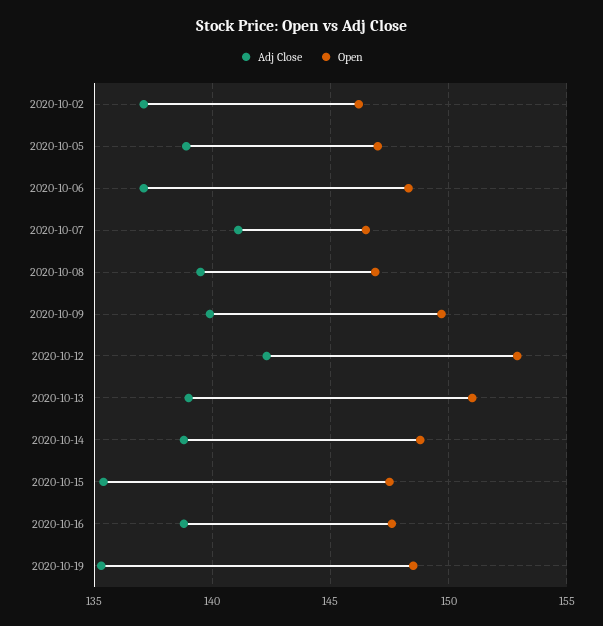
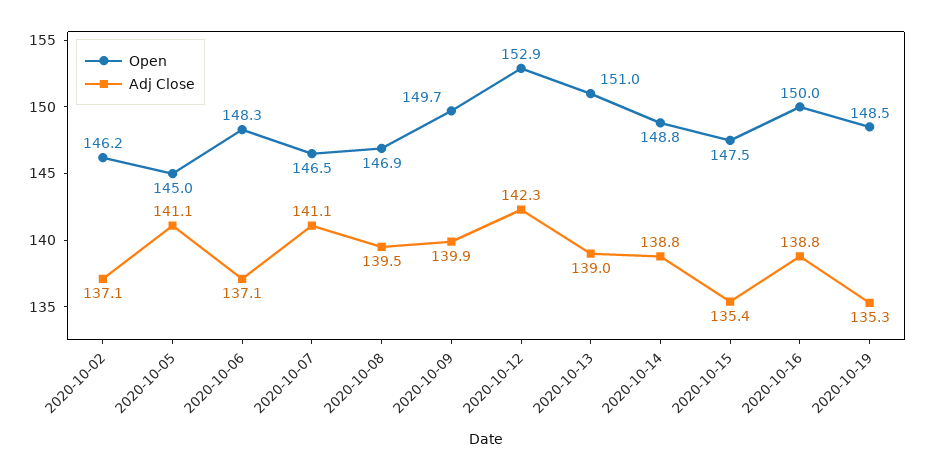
  {
    "Adj Close": {
      "2020-10-02": 137.1,
-     "2020-10-05": 139,
+     "2020-10-05": 141.1,
      "2020-10-06": 137.1,
      "2020-10-07": 141.1,
      "2020-10-08": 139.5,
      "2020-10-09": 139.9,
      "2020-10-12": 142.3,
      "2020-10-13": 139,
      "2020-10-14": 138.8,
      "2020-10-15": 135.4,
      "2020-10-16": 138.8,
      "2020-10-19": 135.3
    },
    "Open": {
      "2020-10-02": 146.2,
-     "2020-10-05": 147,
+     "2020-10-05": 145,
      "2020-10-06": 148.3,
      "2020-10-07": 146.5,
      "2020-10-08": 146.9,
      "2020-10-09": 149.7,
      "2020-10-12": 152.9,
      "2020-10-13": 151,
      "2020-10-14": 148.8,
      "2020-10-15": 147.5,
-     "2020-10-16": 147.5,
+     "2020-10-16": 150,
      "2020-10-19": 148.5
    }
  }

